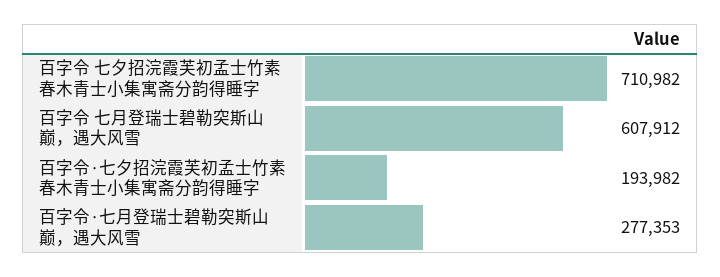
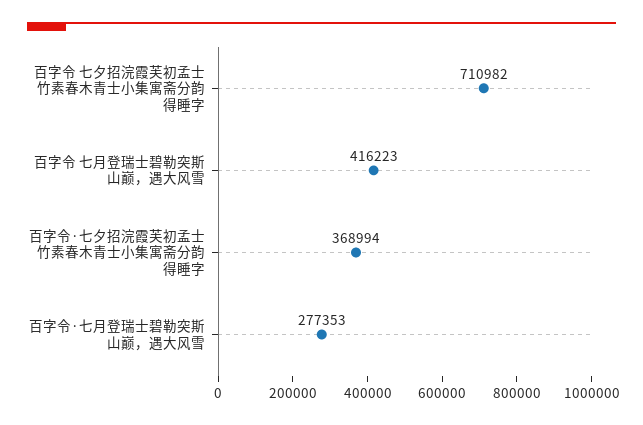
  {
    "百字令 七夕招浣霞芙初孟士竹素春木青士小集寓斋分韵得睡字": 710982,
-   "百字令 七月登瑞士碧勒突斯山巅，遇大风雪": 607912,
+   "百字令 七月登瑞士碧勒突斯山巅，遇大风雪": 416223,
-   "百字令·七夕招浣霞芙初孟士竹素春木青士小集寓斋分韵得睡字": 193982,
+   "百字令·七夕招浣霞芙初孟士竹素春木青士小集寓斋分韵得睡字": 368994,
    "百字令·七月登瑞士碧勒突斯山巅，遇大风雪": 277353
  }

